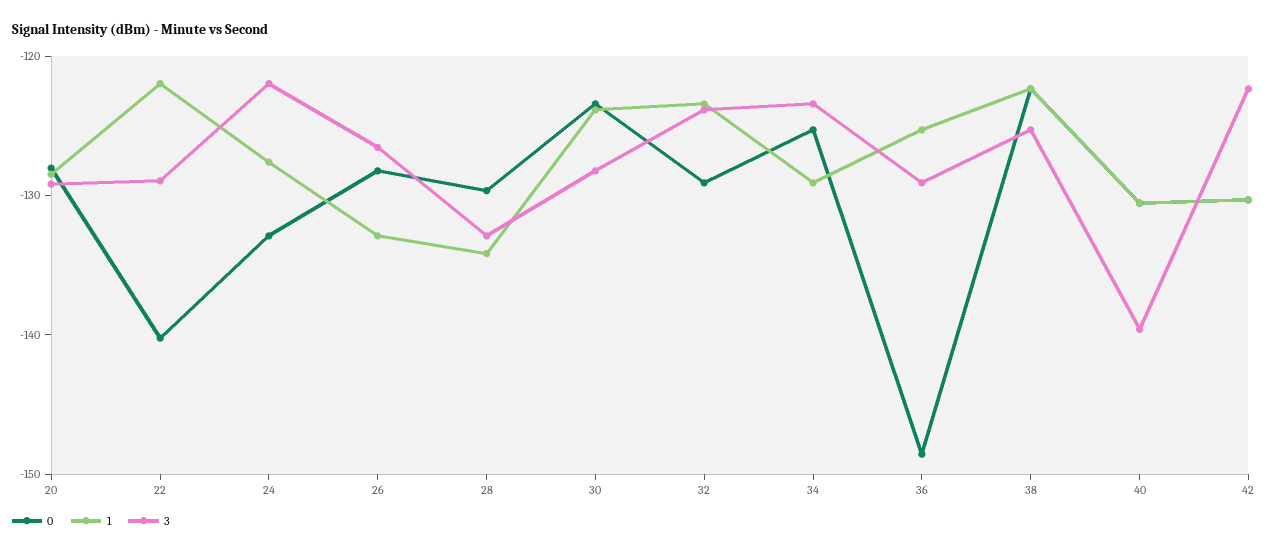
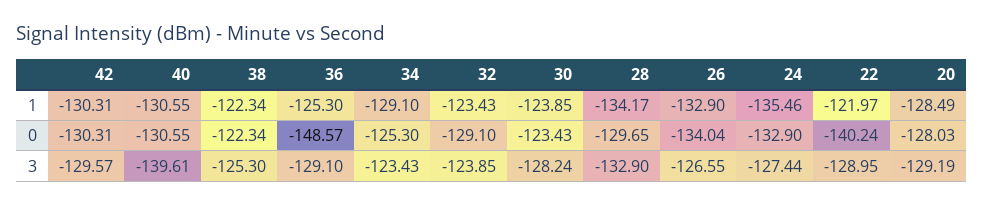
  {
    "0": {
      "20": -128.03,
      "22": -140.24,
      "24": -132.9,
-     "26": -128,
+     "26": -134.04,
      "28": -129.65,
      "30": -123.43,
      "32": -129.1,
      "34": -125.3,
      "36": -148.57,
      "38": -122.34,
      "40": -130.55,
      "42": -130.31
    },
    "1": {
      "20": -128.49,
      "22": -121.97,
-     "24": -128,
+     "24": -135.46,
      "26": -132.9,
      "28": -134.17,
      "30": -123.85,
      "32": -123.43,
      "34": -129.1,
      "36": -125.3,
      "38": -122.34,
      "40": -130.55,
      "42": -130.31
    },
    "3": {
      "20": -129.19,
      "22": -128.95,
-     "24": -122,
+     "24": -127.44,
      "26": -126.55,
      "28": -132.9,
      "30": -128.24,
      "32": -123.85,
      "34": -123.43,
      "36": -129.1,
      "38": -125.3,
      "40": -139.61,
-     "42": -122
+     "42": -129.57
    }
  }

